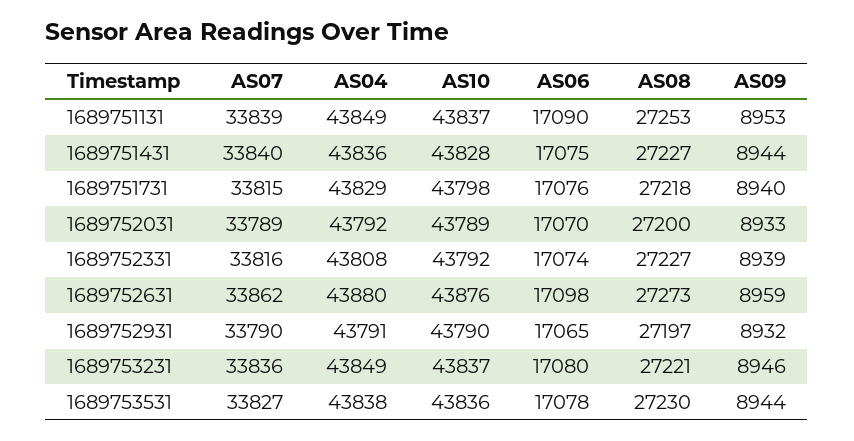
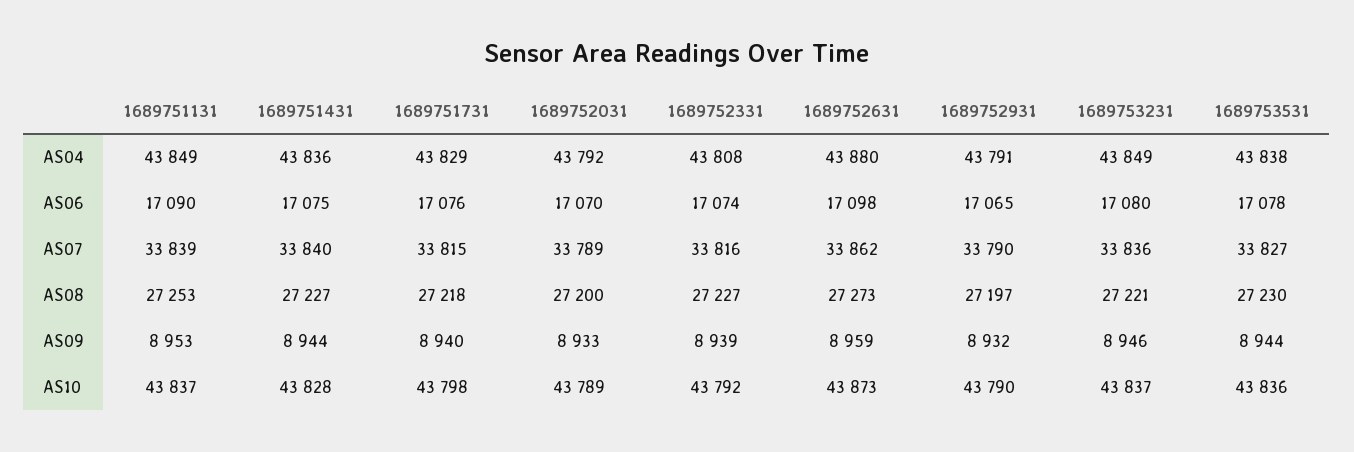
  {
    "AS07": {
      "1689751131": 33839,
      "1689751431": 33840,
      "1689751731": 33815,
      "1689752031": 33789,
      "1689752331": 33816,
      "1689752631": 33862,
      "1689752931": 33790,
      "1689753231": 33836,
      "1689753531": 33827
    },
    "AS04": {
      "1689751131": 43849,
      "1689751431": 43836,
      "1689751731": 43829,
      "1689752031": 43792,
      "1689752331": 43808,
      "1689752631": 43880,
      "1689752931": 43791,
      "1689753231": 43849,
      "1689753531": 43838
    },
    "AS10": {
      "1689751131": 43837,
      "1689751431": 43828,
      "1689751731": 43798,
      "1689752031": 43789,
      "1689752331": 43792,
-     "1689752631": 43876,
+     "1689752631": 43873,
      "1689752931": 43790,
      "1689753231": 43837,
      "1689753531": 43836
    },
    "AS06": {
      "1689751131": 17090,
      "1689751431": 17075,
      "1689751731": 17076,
      "1689752031": 17070,
      "1689752331": 17074,
      "1689752631": 17098,
      "1689752931": 17065,
      "1689753231": 17080,
      "1689753531": 17078
    },
    "AS08": {
      "1689751131": 27253,
      "1689751431": 27227,
      "1689751731": 27218,
      "1689752031": 27200,
      "1689752331": 27227,
      "1689752631": 27273,
      "1689752931": 27197,
      "1689753231": 27221,
      "1689753531": 27230
    },
    "AS09": {
      "1689751131": 8953,
      "1689751431": 8944,
      "1689751731": 8940,
      "1689752031": 8933,
      "1689752331": 8939,
      "1689752631": 8959,
      "1689752931": 8932,
      "1689753231": 8946,
      "1689753531": 8944
    }
  }

